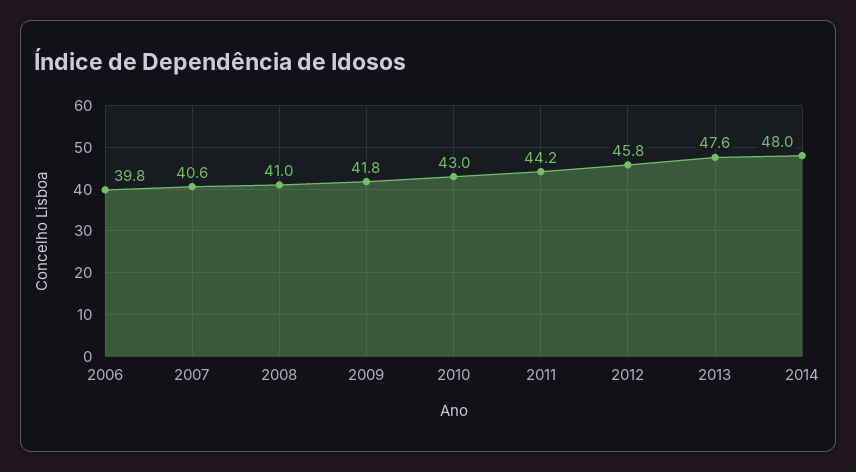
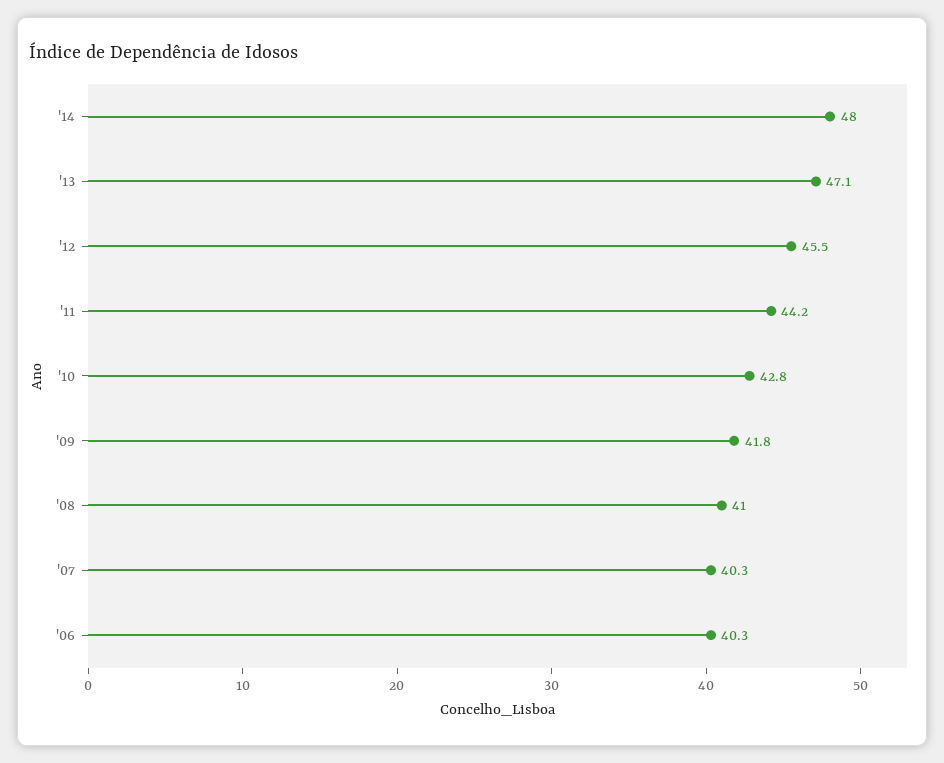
  {
-   "2006": 39.8,
+   "2006": 40.3,
-   "2007": 40.6,
+   "2007": 40.3,
    "2008": 41,
    "2009": 41.8,
-   "2010": 43,
+   "2010": 42.8,
    "2011": 44.2,
-   "2012": 45.8,
+   "2012": 45.5,
-   "2013": 47.6,
+   "2013": 47.1,
    "2014": 48
  }

